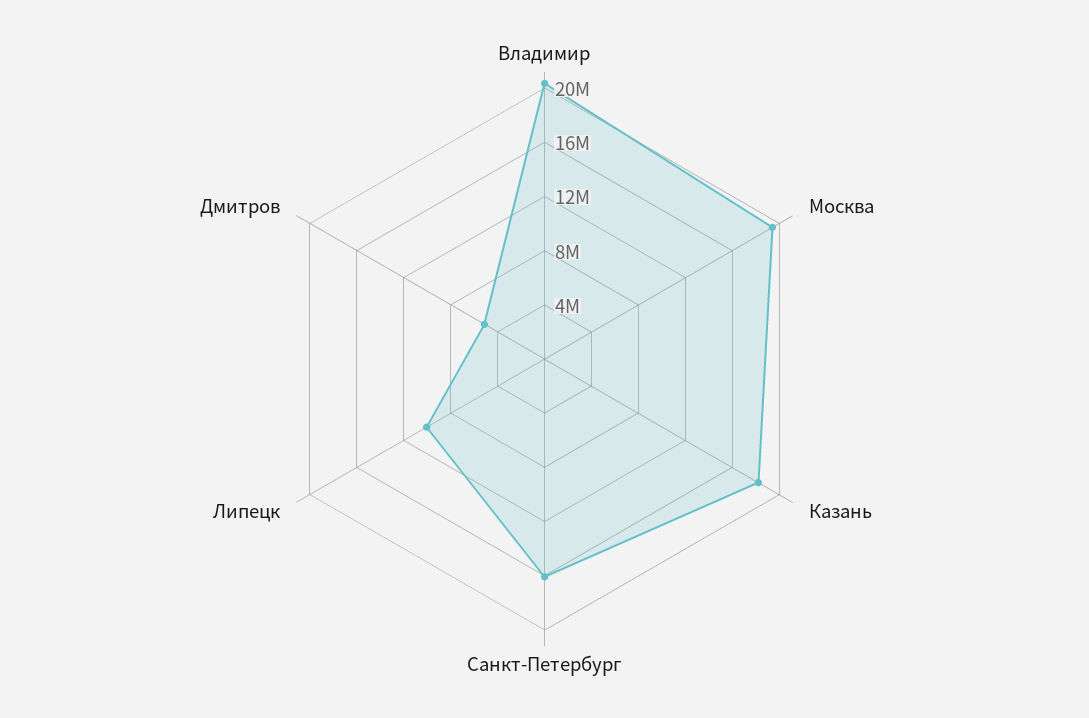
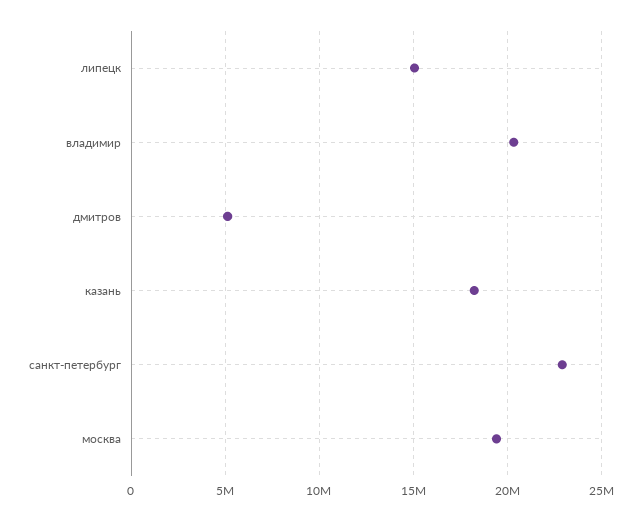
  {
    "Владимир": 20500000,
    "Москва": 19500000,
    "Казань": 18000000,
-   "Санкт-Петербург": 16000000,
+   "Санкт-Петербург": 23000000,
-   "Липецк": 10000000,
+   "Липецк": 15000000,
    "Дмитров": 5000000
  }

